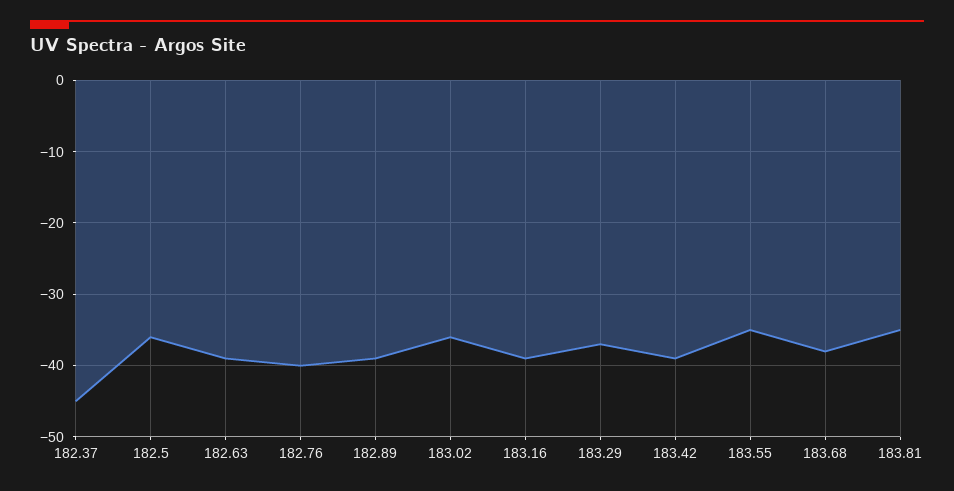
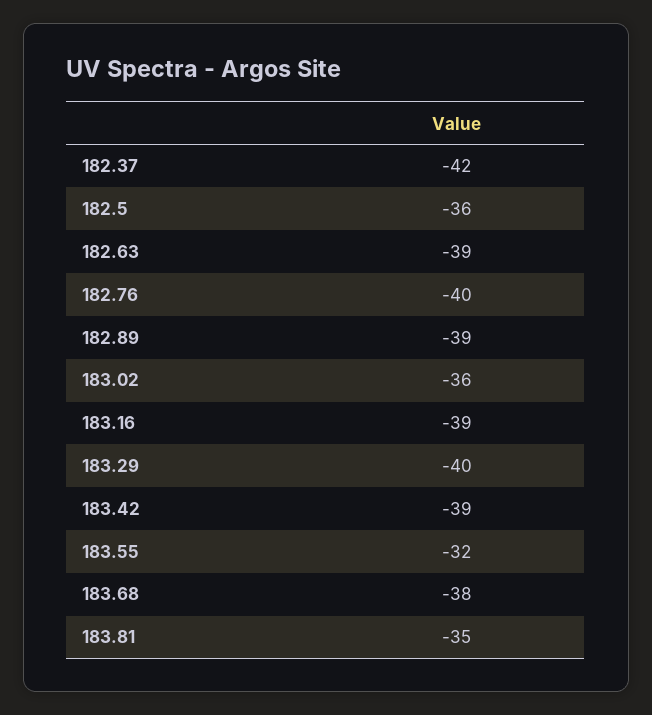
  {
-   "182.37": -45,
+   "182.37": -42,
    "182.5": -36,
    "182.63": -39,
    "182.76": -40,
    "182.89": -39,
    "183.02": -36,
    "183.16": -39,
-   "183.29": -37,
+   "183.29": -40,
    "183.42": -39,
-   "183.55": -35,
+   "183.55": -32,
    "183.68": -38,
    "183.81": -35
  }

